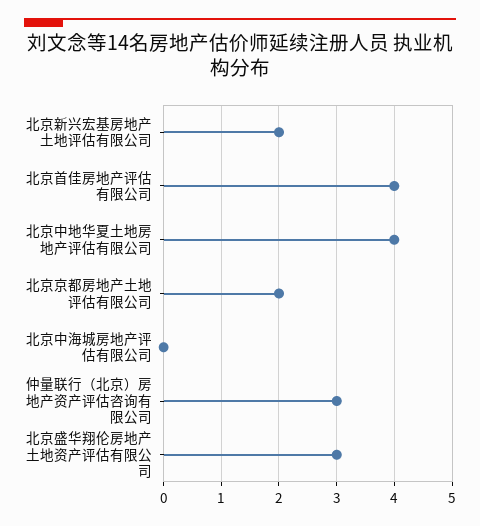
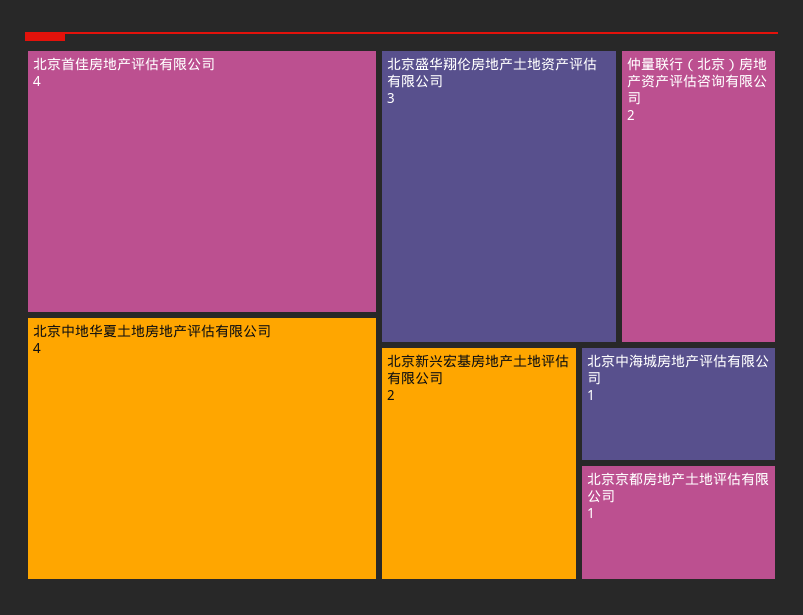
  {
    "北京新兴宏基房地产土地评估有限公司": 2,
    "北京首佳房地产评估有限公司": 4,
    "北京中地华夏土地房地产评估有限公司": 4,
-   "北京京都房地产土地评估有限公司": 2,
+   "北京京都房地产土地评估有限公司": 1,
-   "北京中海城房地产评估有限公司": 0,
+   "北京中海城房地产评估有限公司": 1,
-   "仲量联行（北京）房地产资产评估咨询有限公司": 3,
+   "仲量联行（北京）房地产资产评估咨询有限公司": 2,
    "北京盛华翔伦房地产土地资产评估有限公司": 3
  }

